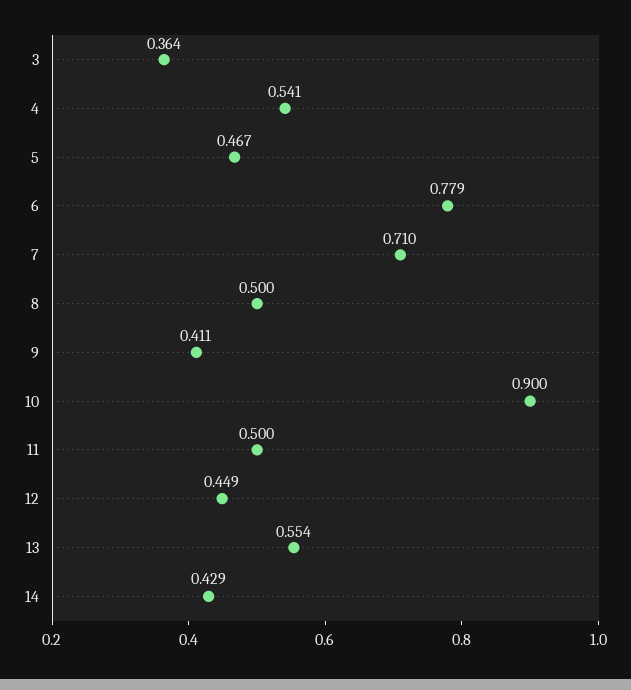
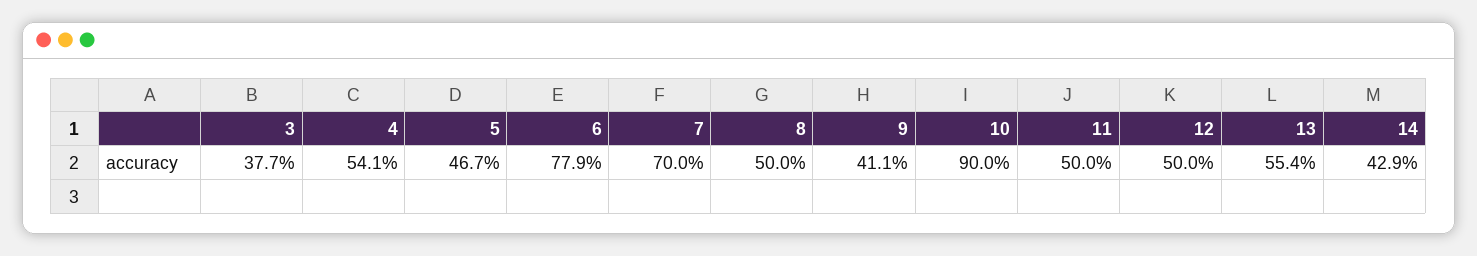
  {
-   "3": 0.364,
+   "3": 0.377,
    "4": 0.541,
    "5": 0.467,
    "6": 0.779,
-   "7": 0.71,
+   "7": 0.7,
    "8": 0.5,
    "9": 0.411,
    "10": 0.9,
    "11": 0.5,
-   "12": 0.449,
+   "12": 0.5,
    "13": 0.554,
    "14": 0.429
  }

